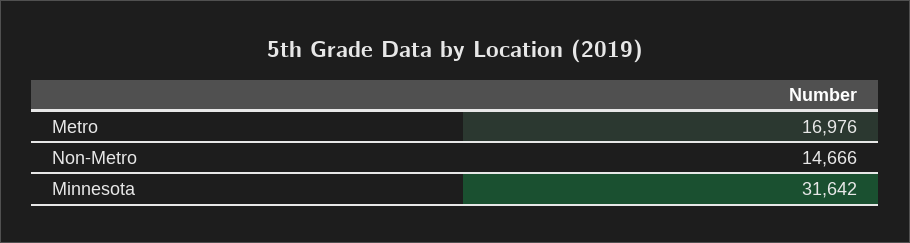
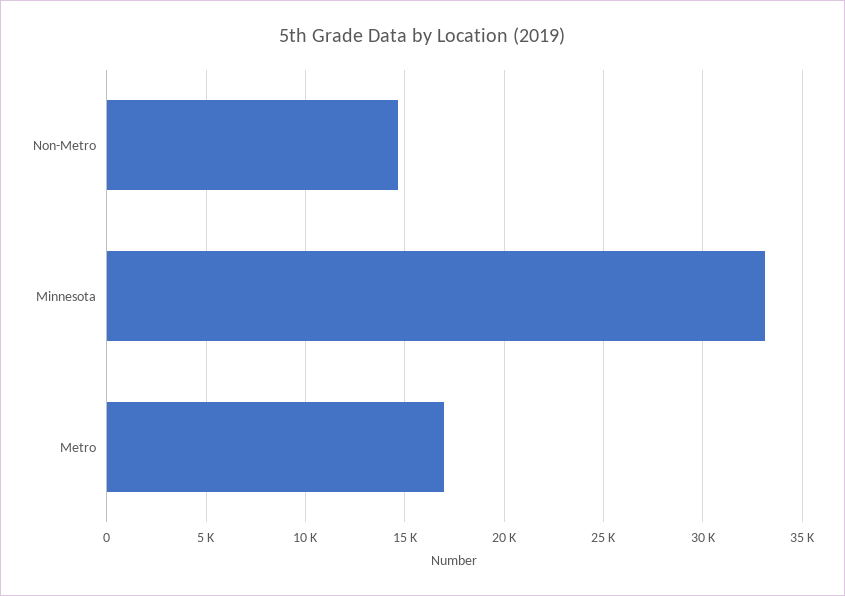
  {
    "Metro": 16976,
    "Non-Metro": 14666,
-   "Minnesota": 31642
+   "Minnesota": 33000
  }

